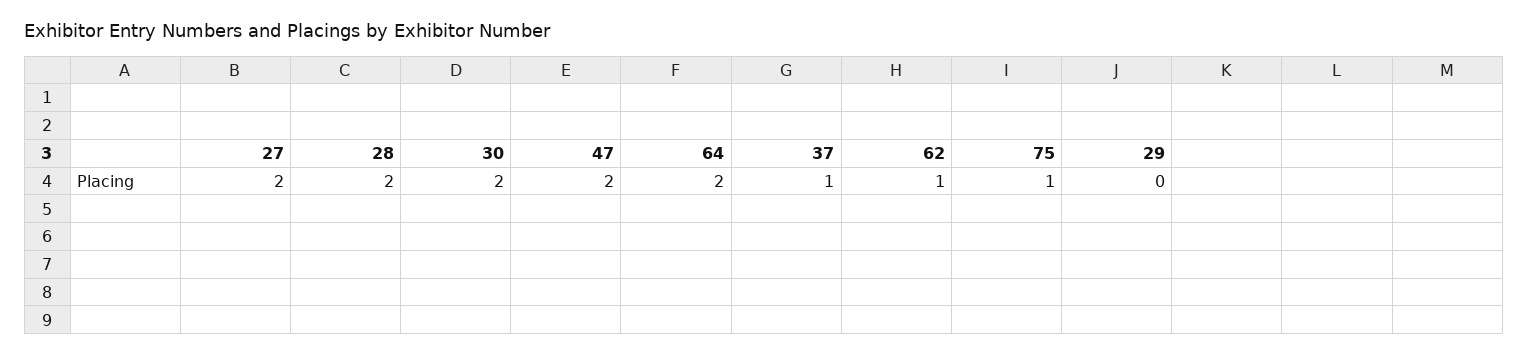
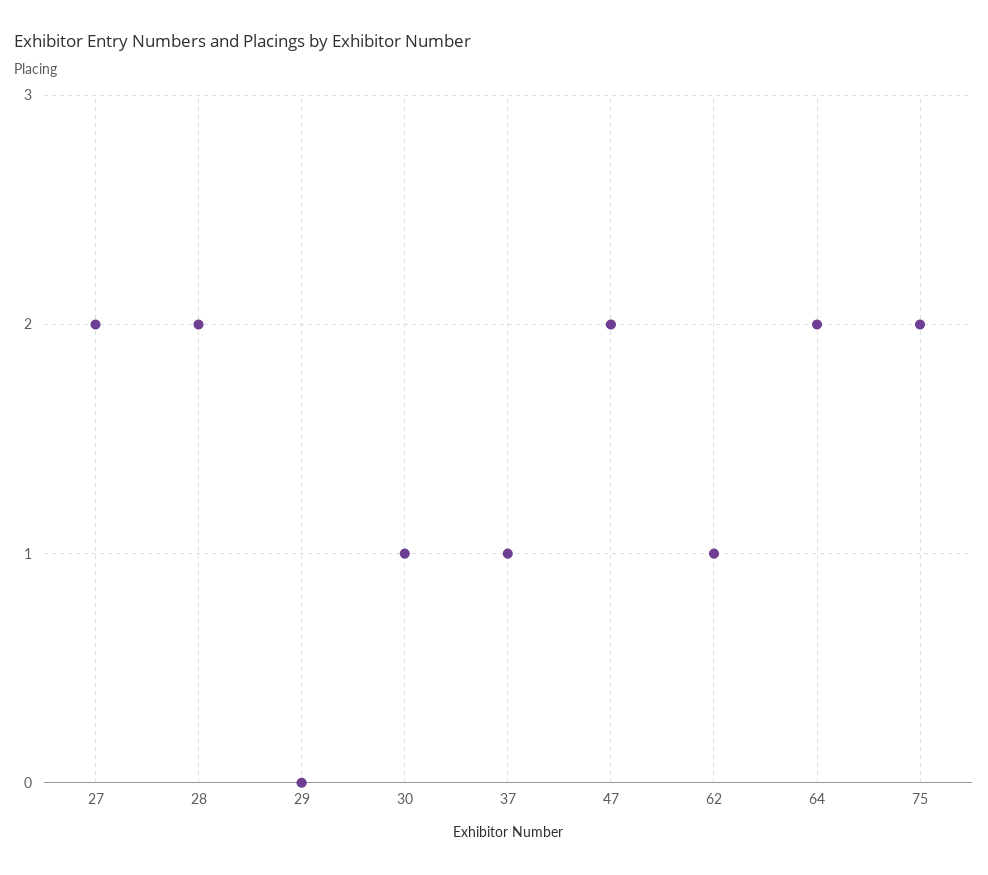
  {
    "27": 2,
    "28": 2,
-   "30": 2,
+   "30": 1,
    "47": 2,
    "64": 2,
    "37": 1,
    "62": 1,
-   "75": 1,
+   "75": 2,
    "29": 0
  }

